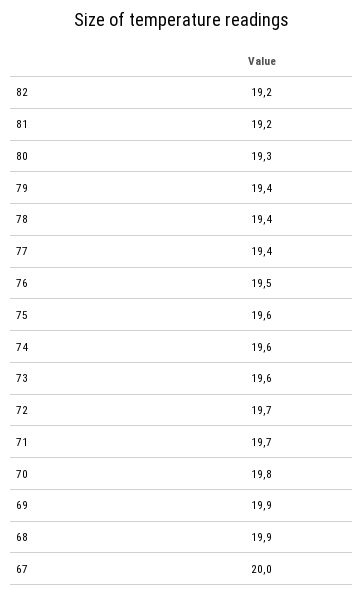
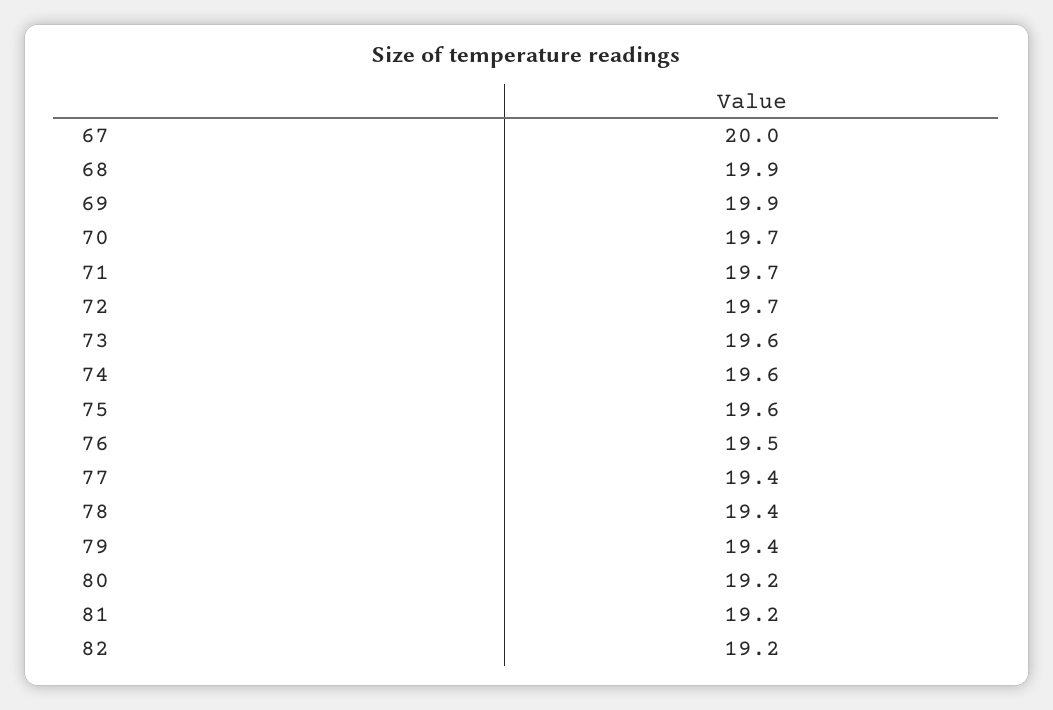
  {
    "82": 19.2,
    "81": 19.2,
-   "80": 19.3,
+   "80": 19.2,
    "79": 19.4,
    "78": 19.4,
    "77": 19.4,
    "76": 19.5,
    "75": 19.6,
    "74": 19.6,
    "73": 19.6,
    "72": 19.7,
    "71": 19.7,
-   "70": 19.8,
+   "70": 19.7,
    "69": 19.9,
    "68": 19.9,
    "67": 20
  }

